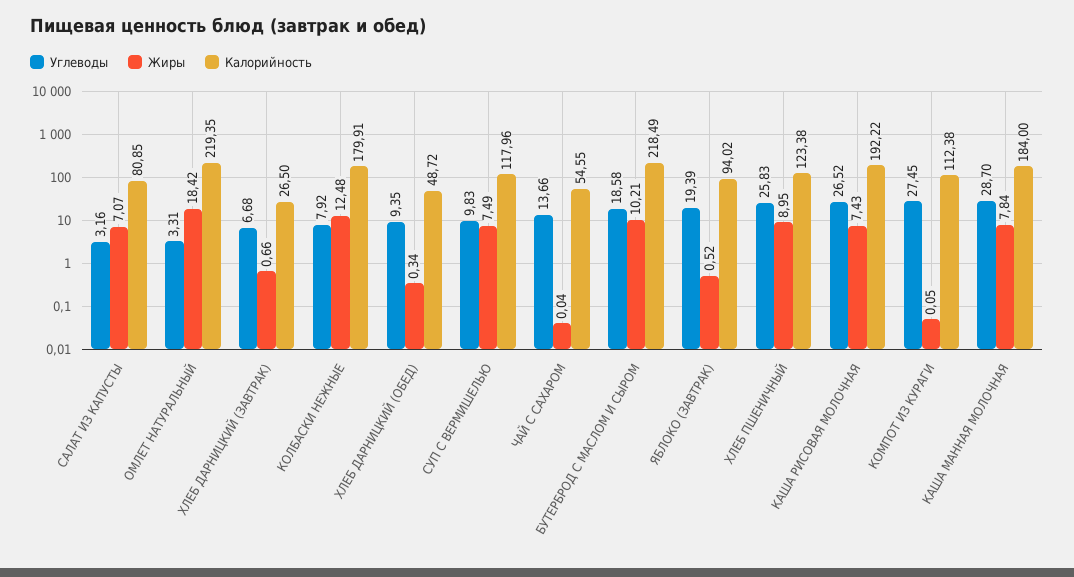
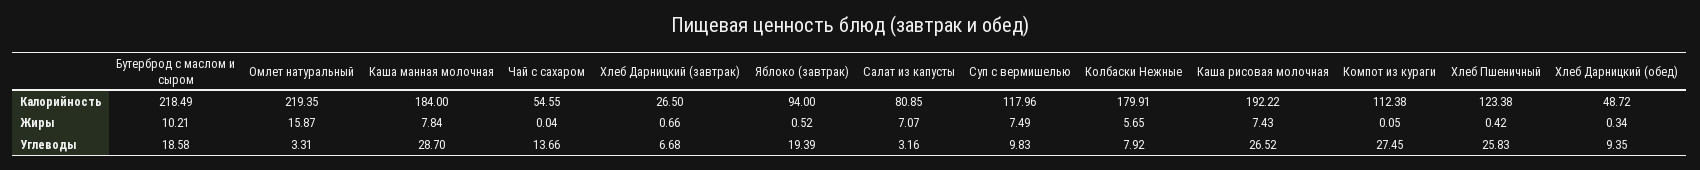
  {
    "Углеводы": {
      "САЛАТ ИЗ КАПУСТЫ": 3.16,
      "ОМЛЕТ НАТУРАЛЬНЫЙ": 3.31,
      "ХЛЕБ ДАРНИЦКИЙ (ЗАВТРАК)": 6.68,
      "КОЛБАСКИ НЕЖНЫЕ": 7.92,
      "ХЛЕБ ДАРНИЦКИЙ (ОБЕД)": 9.35,
      "СУП С ВЕРМИШЕЛЬЮ": 9.83,
      "ЧАЙ С САХАРОМ": 13.66,
      "БУТЕРБРОД С МАСЛОМ И СЫРОМ": 18.58,
      "ЯБЛОКО (ЗАВТРАК)": 19.39,
      "ХЛЕБ ПШЕНИЧНЫЙ": 25.83,
      "КАША РИСОВАЯ МОЛОЧНАЯ": 26.52,
      "КОМПОТ ИЗ КУРАГИ": 27.45,
      "КАША МАННАЯ МОЛОЧНАЯ": 28.7
    },
    "Жиры": {
      "САЛАТ ИЗ КАПУСТЫ": 7.07,
-     "ОМЛЕТ НАТУРАЛЬНЫЙ": 18.42,
+     "ОМЛЕТ НАТУРАЛЬНЫЙ": 15.87,
      "ХЛЕБ ДАРНИЦКИЙ (ЗАВТРАК)": 0.66,
-     "КОЛБАСКИ НЕЖНЫЕ": 12.48,
+     "КОЛБАСКИ НЕЖНЫЕ": 5.65,
      "ХЛЕБ ДАРНИЦКИЙ (ОБЕД)": 0.34,
      "СУП С ВЕРМИШЕЛЬЮ": 7.49,
      "ЧАЙ С САХАРОМ": 0.04,
      "БУТЕРБРОД С МАСЛОМ И СЫРОМ": 10.21,
      "ЯБЛОКО (ЗАВТРАК)": 0.52,
-     "ХЛЕБ ПШЕНИЧНЫЙ": 8.95,
+     "ХЛЕБ ПШЕНИЧНЫЙ": 0.42,
      "КАША РИСОВАЯ МОЛОЧНАЯ": 7.43,
      "КОМПОТ ИЗ КУРАГИ": 0.05,
      "КАША МАННАЯ МОЛОЧНАЯ": 7.84
    },
    "Калорийность": {
      "САЛАТ ИЗ КАПУСТЫ": 80.85,
      "ОМЛЕТ НАТУРАЛЬНЫЙ": 219.35,
      "ХЛЕБ ДАРНИЦКИЙ (ЗАВТРАК)": 26.5,
      "КОЛБАСКИ НЕЖНЫЕ": 179.91,
      "ХЛЕБ ДАРНИЦКИЙ (ОБЕД)": 48.72,
      "СУП С ВЕРМИШЕЛЬЮ": 117.96,
      "ЧАЙ С САХАРОМ": 54.55,
      "БУТЕРБРОД С МАСЛОМ И СЫРОМ": 218.49,
-     "ЯБЛОКО (ЗАВТРАК)": 94.02,
+     "ЯБЛОКО (ЗАВТРАК)": 94,
      "ХЛЕБ ПШЕНИЧНЫЙ": 123.38,
      "КАША РИСОВАЯ МОЛОЧНАЯ": 192.22,
      "КОМПОТ ИЗ КУРАГИ": 112.38,
      "КАША МАННАЯ МОЛОЧНАЯ": 184
    }
  }

